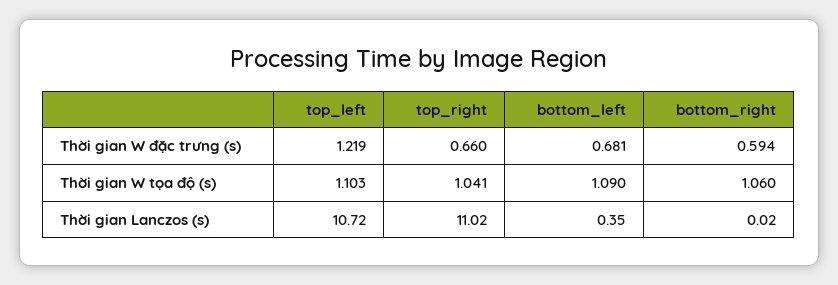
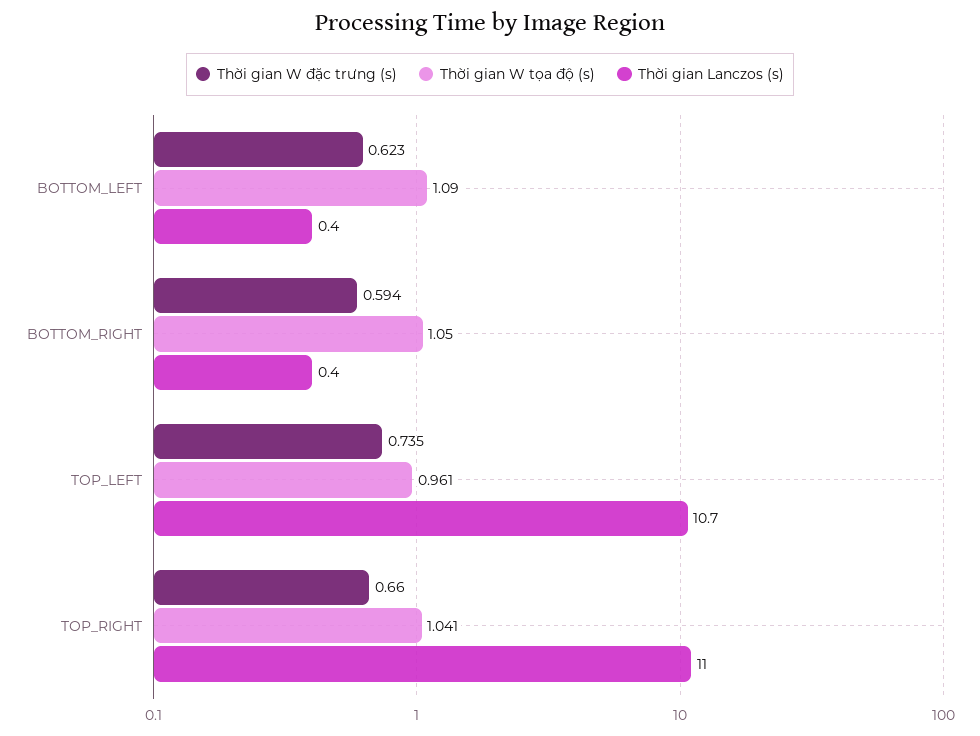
  {
    "Thời gian W đặc trưng (s)": {
-     "top_left": 1.219,
+     "top_left": 0.735,
      "top_right": 0.66,
-     "bottom_left": 0.681,
+     "bottom_left": 0.623,
      "bottom_right": 0.594
    },
    "Thời gian W tọa độ (s)": {
-     "top_left": 1.103,
+     "top_left": 0.961,
      "top_right": 1.041,
      "bottom_left": 1.09,
-     "bottom_right": 1.06
+     "bottom_right": 1.05
    },
    "Thời gian Lanczos (s)": {
      "top_left": 10.72,
      "top_right": 11.02,
      "bottom_left": 0.35,
-     "bottom_right": 0.02
+     "bottom_right": 0.4
    }
  }

